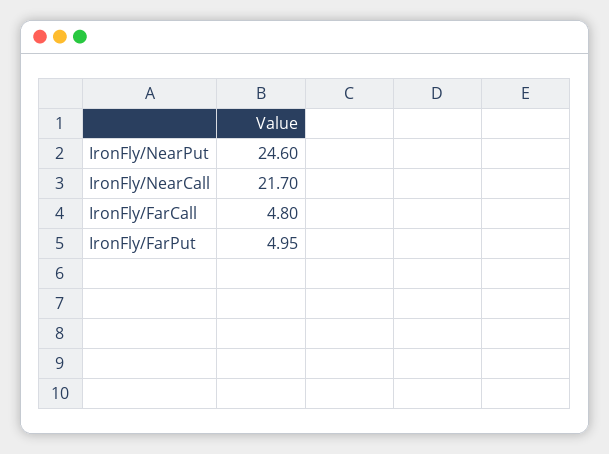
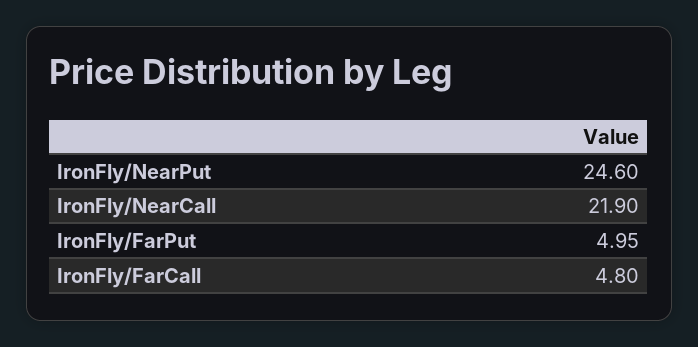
  {
    "IronFly/NearPut": 24.6,
-   "IronFly/NearCall": 21.7,
+   "IronFly/NearCall": 21.9,
    "IronFly/FarCall": 4.8,
    "IronFly/FarPut": 4.95
  }

